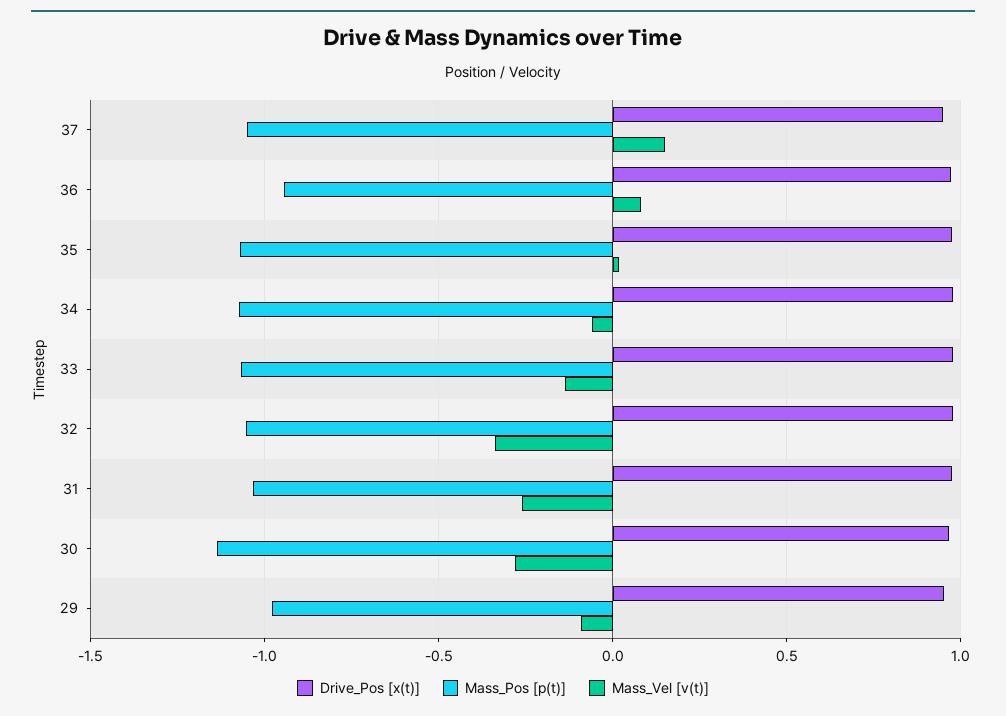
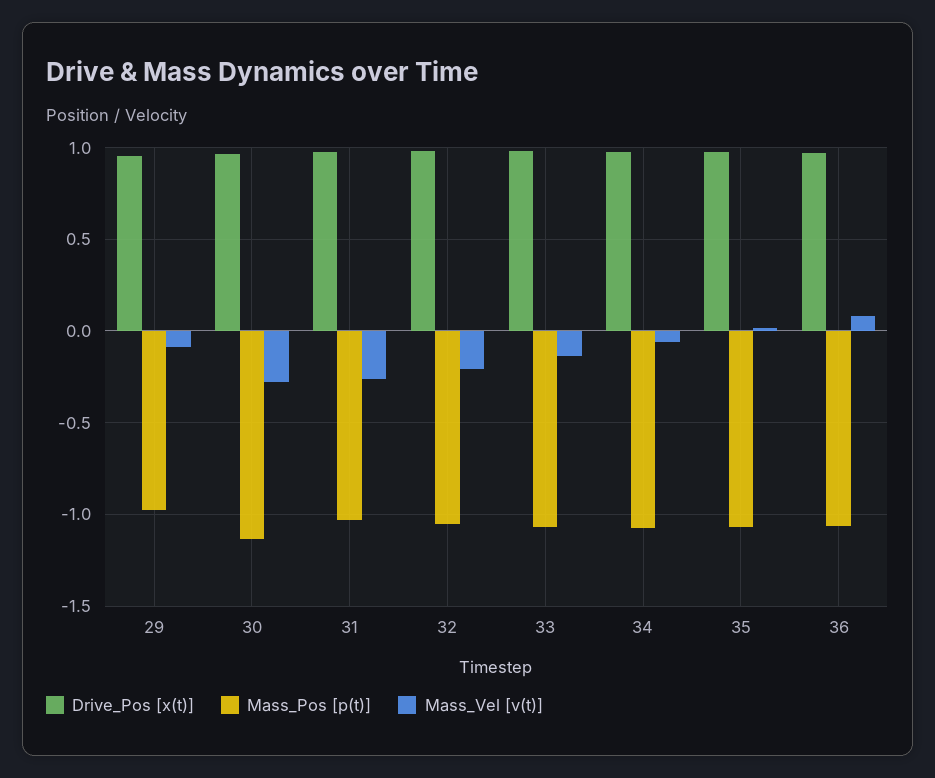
  {
    "Drive_Pos [x(t)]": {
-     "37": 0.95,
      "36": 0.95,
      "35": 0.95,
      "34": 1,
      "33": 1,
      "32": 1,
      "31": 0.95,
      "30": 0.95,
      "29": 0.95
    },
    "Mass_Pos [p(t)]": {
-     "37": -1.05,
-     "36": -0.95,
+     "36": -1.05,
      "35": -1.05,
      "34": -1.05,
      "33": -1.05,
      "32": -1.05,
      "31": -1.05,
      "30": -1.15,
      "29": -1
    },
    "Mass_Vel [v(t)]": {
-     "37": 0.15,
      "36": 0.1,
      "35": 0,
      "34": -0.05,
      "33": -0.15,
-     "32": -0.35,
+     "32": -0.2,
      "31": -0.25,
      "30": -0.3,
      "29": -0.1
    }
  }

